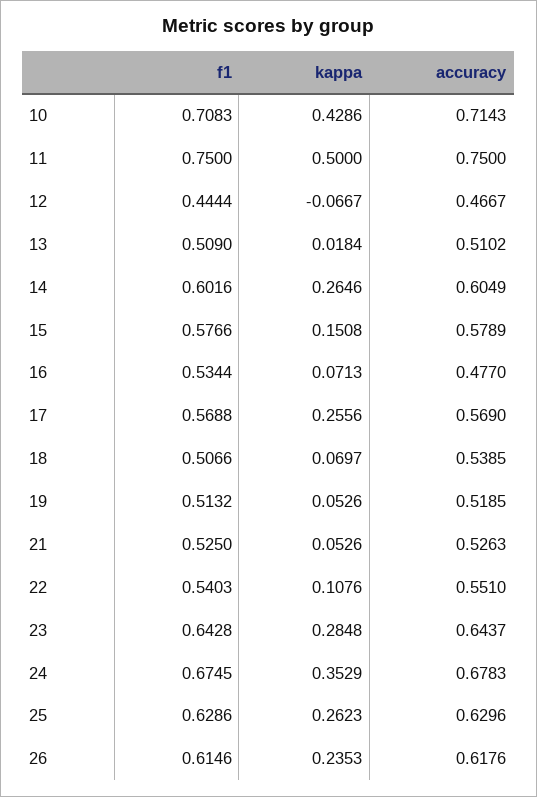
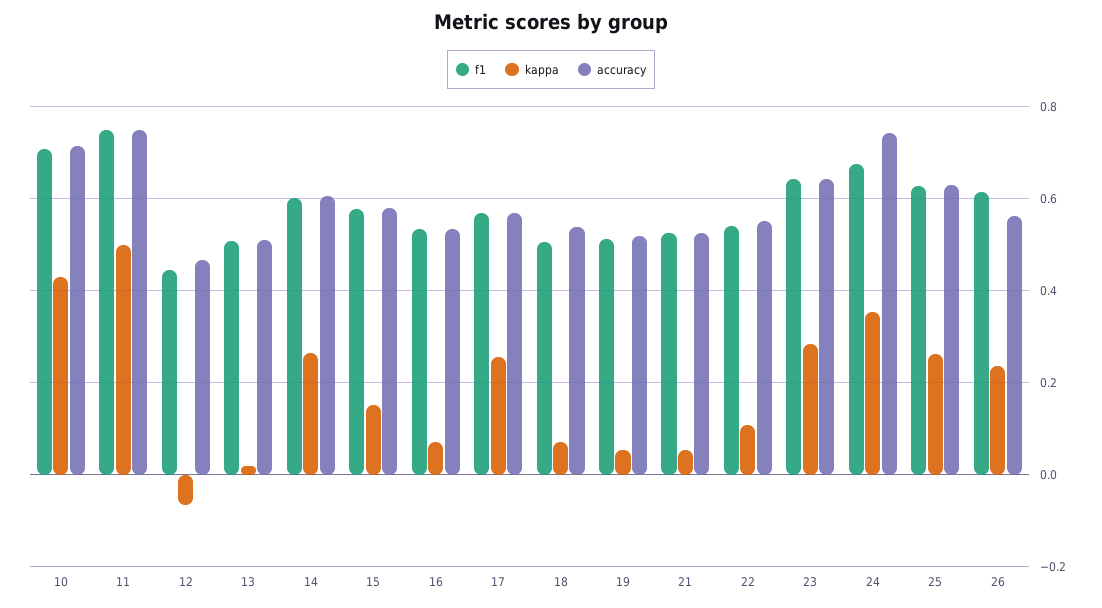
  {
    "f1": {
      "10": 0.7083,
      "11": 0.75,
      "12": 0.4444,
      "13": 0.509,
      "14": 0.6016,
      "15": 0.5766,
      "16": 0.5344,
      "17": 0.5688,
      "18": 0.5066,
      "19": 0.5132,
      "21": 0.525,
      "22": 0.5403,
      "23": 0.6428,
      "24": 0.6745,
      "25": 0.6286,
      "26": 0.6146
    },
    "kappa": {
      "10": 0.4286,
      "11": 0.5,
      "12": -0.0667,
      "13": 0.0184,
      "14": 0.2646,
      "15": 0.1508,
      "16": 0.0713,
      "17": 0.2556,
      "18": 0.0697,
      "19": 0.0526,
      "21": 0.0526,
      "22": 0.1076,
      "23": 0.2848,
      "24": 0.3529,
      "25": 0.2623,
      "26": 0.2353
    },
    "accuracy": {
      "10": 0.7143,
      "11": 0.75,
      "12": 0.4667,
      "13": 0.5102,
      "14": 0.6049,
      "15": 0.5789,
-     "16": 0.477,
+     "16": 0.54,
      "17": 0.569,
      "18": 0.5385,
      "19": 0.5185,
      "21": 0.5263,
      "22": 0.551,
      "23": 0.6437,
-     "24": 0.6783,
+     "24": 0.74,
      "25": 0.6296,
-     "26": 0.6176
+     "26": 0.56
    }
  }

